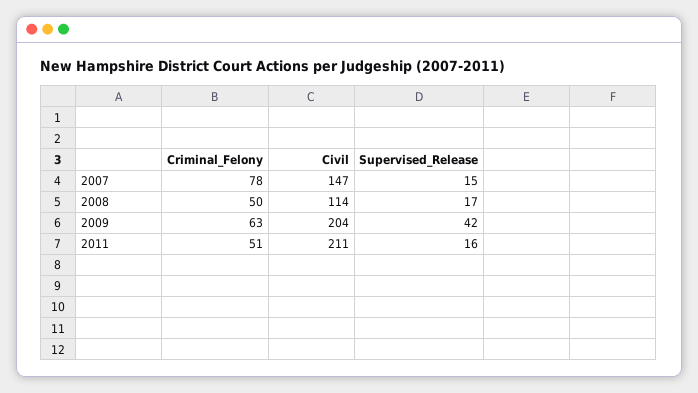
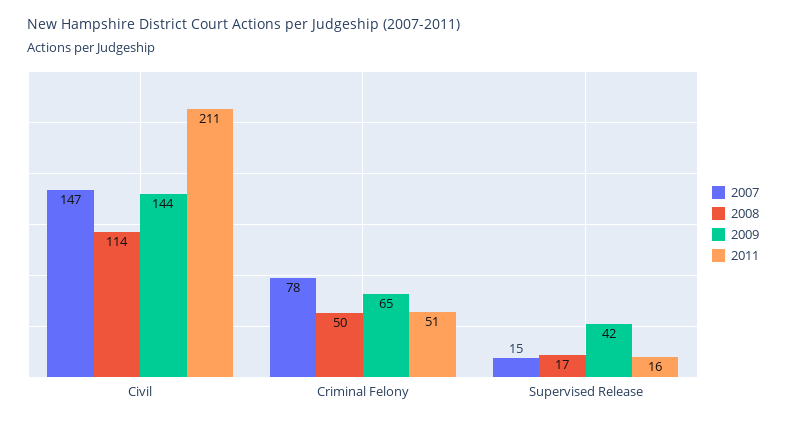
  {
    "2007": {
      "Criminal_Felony": 78,
      "Civil": 147,
      "Supervised_Release": 15
    },
    "2008": {
      "Criminal_Felony": 50,
      "Civil": 114,
      "Supervised_Release": 17
    },
    "2009": {
-     "Criminal_Felony": 63,
+     "Criminal_Felony": 65,
-     "Civil": 204,
+     "Civil": 144,
      "Supervised_Release": 42
    },
    "2011": {
      "Criminal_Felony": 51,
      "Civil": 211,
      "Supervised_Release": 16
    }
  }

